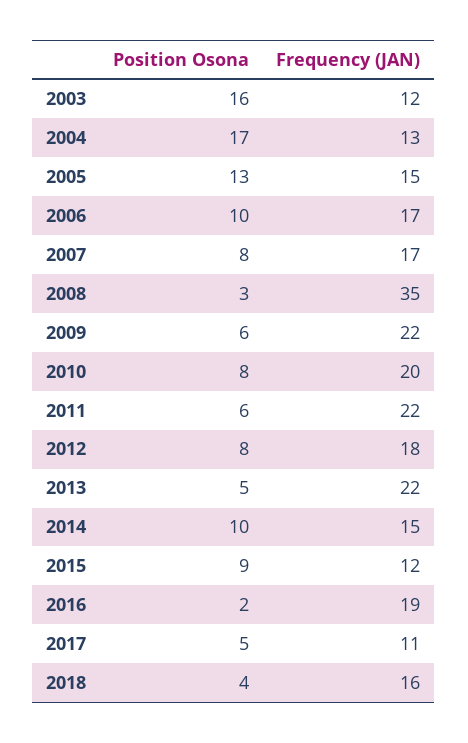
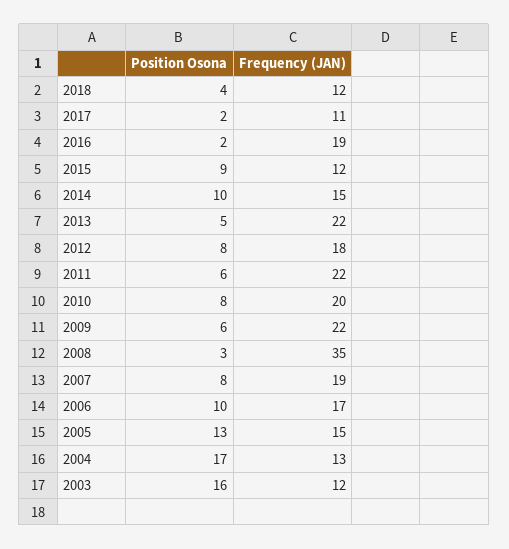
  {
    "Position Osona": {
      "2003": 16,
      "2004": 17,
      "2005": 13,
      "2006": 10,
      "2007": 8,
      "2008": 3,
      "2009": 6,
      "2010": 8,
      "2011": 6,
      "2012": 8,
      "2013": 5,
      "2014": 10,
      "2015": 9,
      "2016": 2,
-     "2017": 5,
+     "2017": 2,
      "2018": 4
    },
    "Frequency (JAN)": {
      "2003": 12,
      "2004": 13,
      "2005": 15,
      "2006": 17,
-     "2007": 17,
+     "2007": 19,
      "2008": 35,
      "2009": 22,
      "2010": 20,
      "2011": 22,
      "2012": 18,
      "2013": 22,
      "2014": 15,
      "2015": 12,
      "2016": 19,
      "2017": 11,
-     "2018": 16
+     "2018": 12
    }
  }

